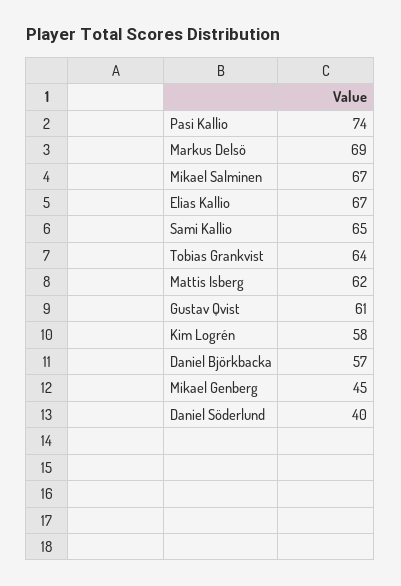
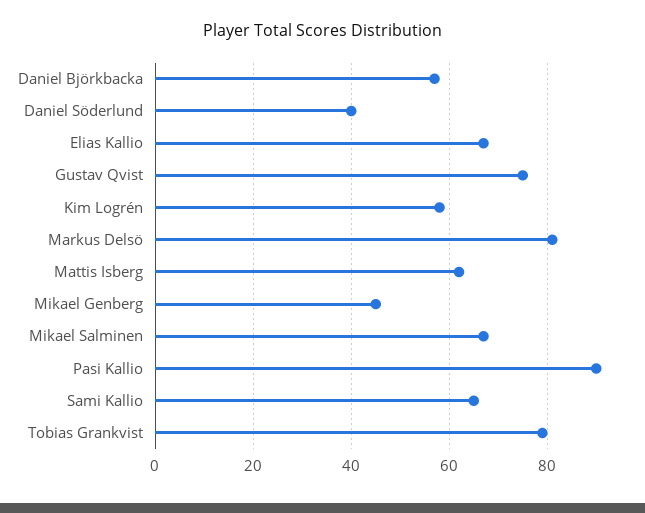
  {
-   "Pasi Kallio": 74,
+   "Pasi Kallio": 90,
-   "Markus Delsö": 69,
+   "Markus Delsö": 80,
    "Mikael Salminen": 67,
    "Elias Kallio": 67,
    "Sami Kallio": 65,
-   "Tobias Grankvist": 64,
+   "Tobias Grankvist": 80,
    "Mattis Isberg": 62,
-   "Gustav Qvist": 61,
+   "Gustav Qvist": 75,
    "Kim Logrén": 58,
    "Daniel Björkbacka": 57,
    "Mikael Genberg": 45,
    "Daniel Söderlund": 40
  }

